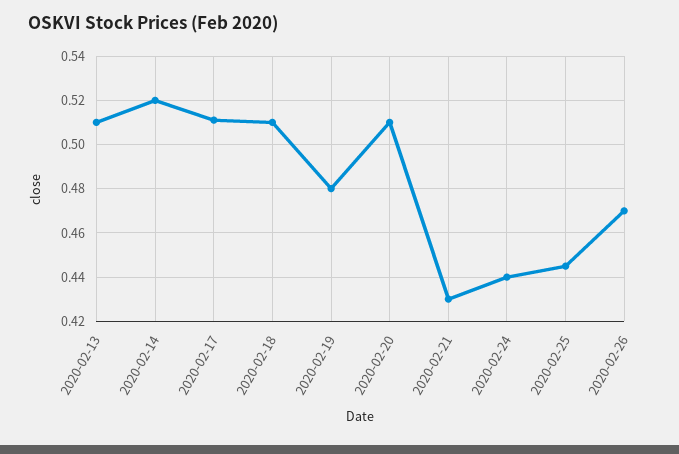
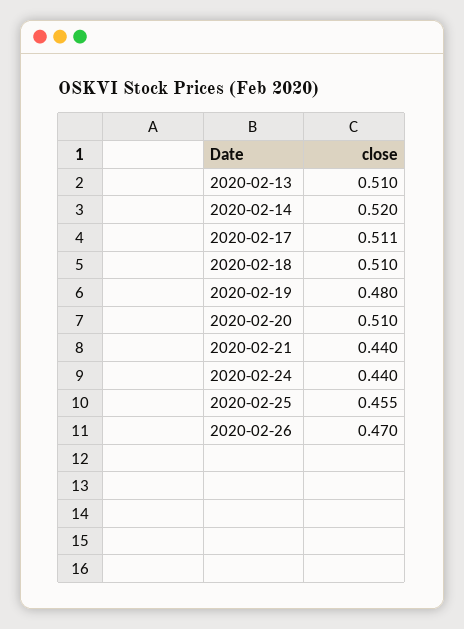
  {
    "2020-02-13": 0.51,
    "2020-02-14": 0.52,
    "2020-02-17": 0.511,
    "2020-02-18": 0.51,
    "2020-02-19": 0.48,
    "2020-02-20": 0.51,
-   "2020-02-21": 0.43,
+   "2020-02-21": 0.44,
    "2020-02-24": 0.44,
-   "2020-02-25": 0.445,
+   "2020-02-25": 0.455,
    "2020-02-26": 0.47
  }

